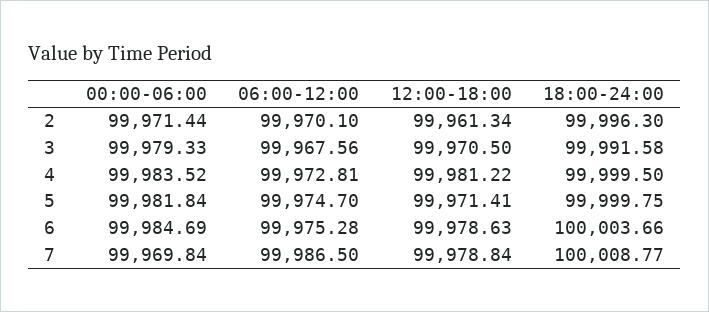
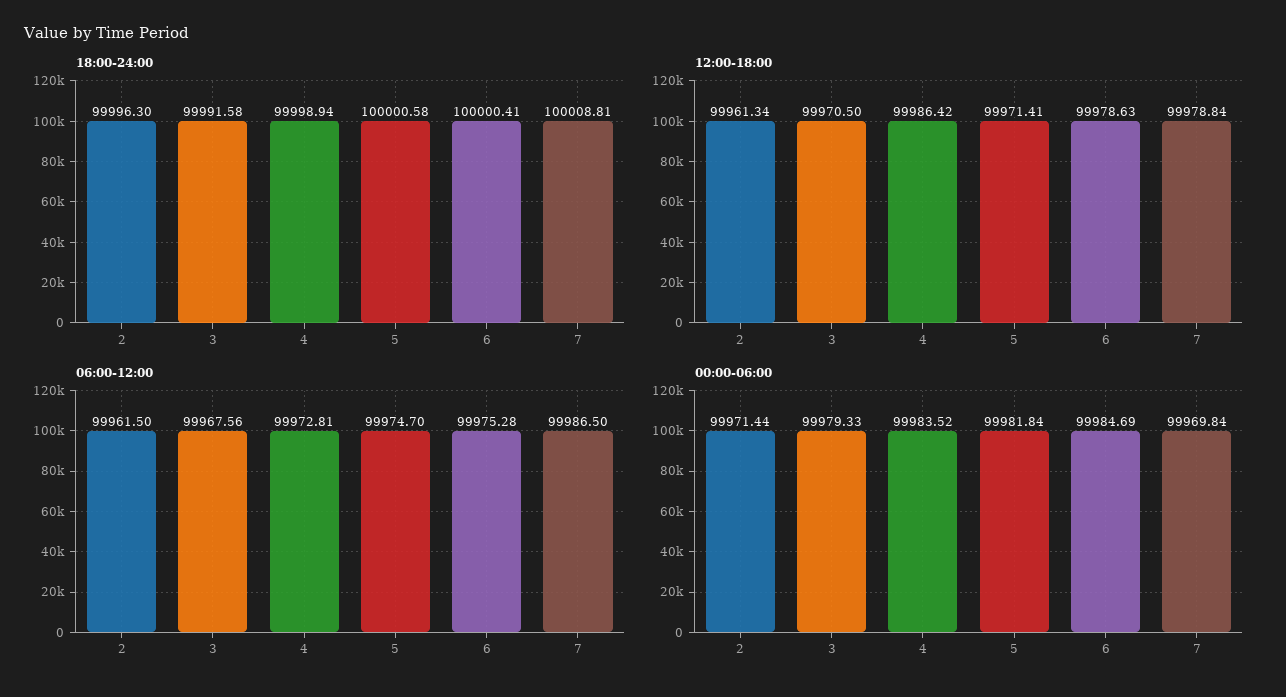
  {
    "00:00-06:00": {
      "2": 99971.44,
      "3": 99979.33,
      "4": 99983.52,
      "5": 99981.84,
      "6": 99984.69,
      "7": 99969.84
    },
    "06:00-12:00": {
-     "2": 99970.1,
+     "2": 99961.5,
      "3": 99967.56,
      "4": 99972.81,
      "5": 99974.7,
      "6": 99975.28,
      "7": 99986.5
    },
    "12:00-18:00": {
      "2": 99961.34,
      "3": 99970.5,
-     "4": 99981.22,
+     "4": 99986.42,
      "5": 99971.41,
      "6": 99978.63,
      "7": 99978.84
    },
    "18:00-24:00": {
      "2": 99996.3,
      "3": 99991.58,
-     "4": 99999.5,
+     "4": 99998.94,
-     "5": 99999.75,
+     "5": 100000.58,
-     "6": 100003.66,
+     "6": 100000.41,
-     "7": 100008.77
+     "7": 100008.81
    }
  }

